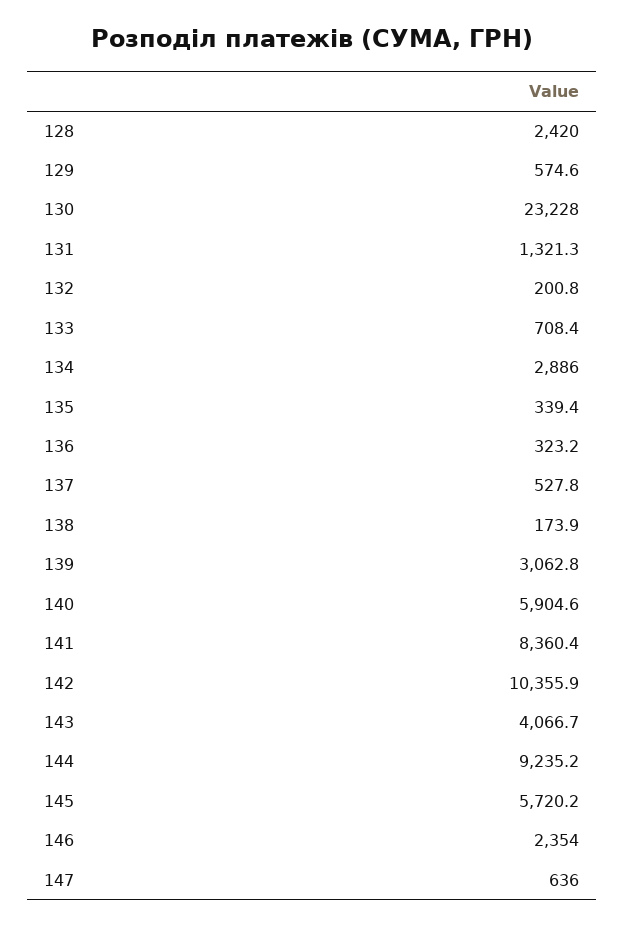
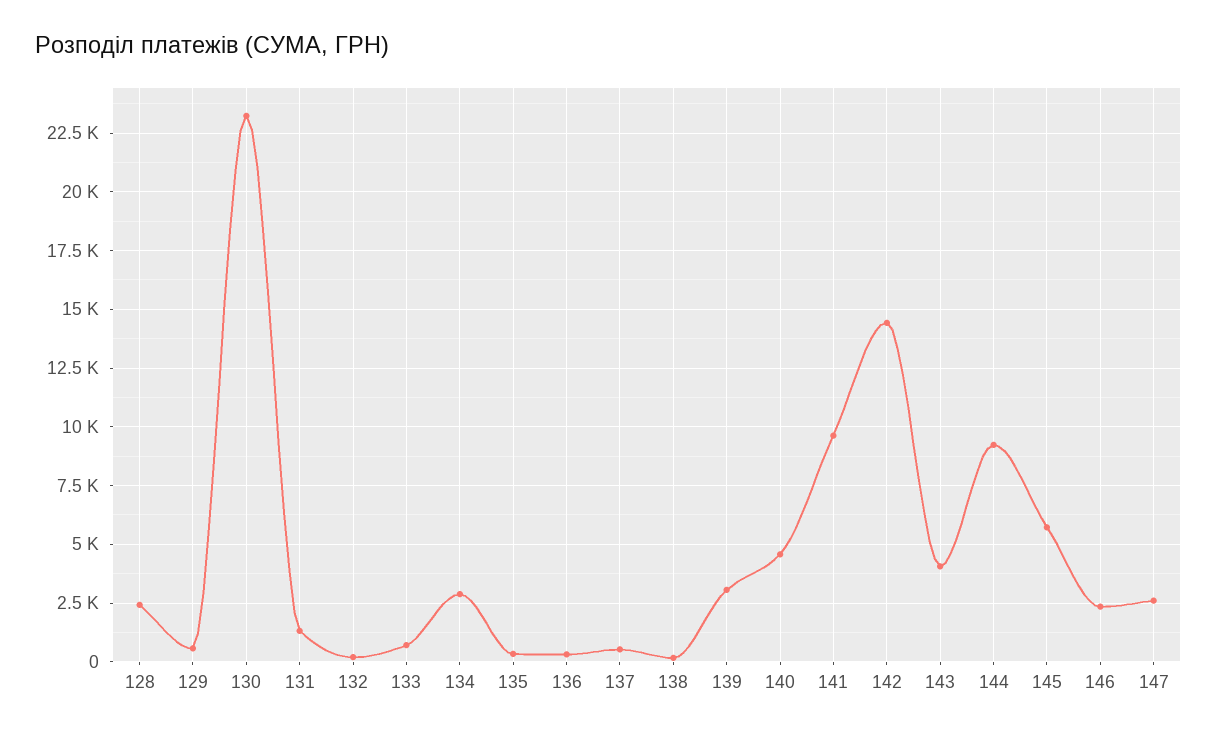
  {
    "128": 2420,
    "129": 574.6,
    "130": 23228,
    "131": 1321.3,
    "132": 200.8,
    "133": 708.4,
    "134": 2886,
    "135": 339.4,
    "136": 323.2,
    "137": 527.8,
    "138": 173.9,
    "139": 3062.8,
-   "140": 5904.6,
+   "140": 4500,
-   "141": 8360.4,
+   "141": 9500,
-   "142": 10355.9,
+   "142": 14500,
    "143": 4066.7,
    "144": 9235.2,
    "145": 5720.2,
    "146": 2354,
-   "147": 636
+   "147": 2500
  }

